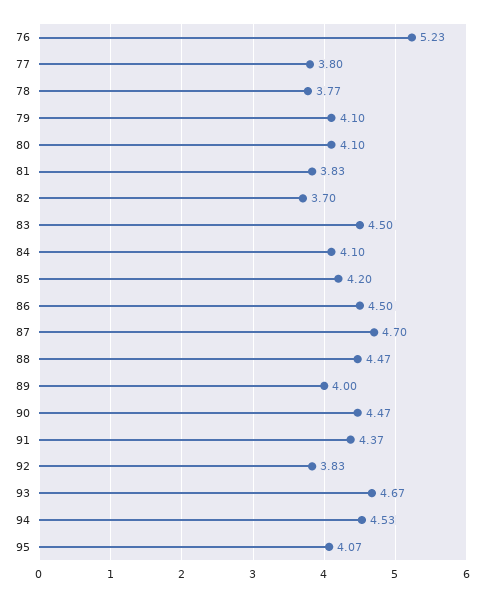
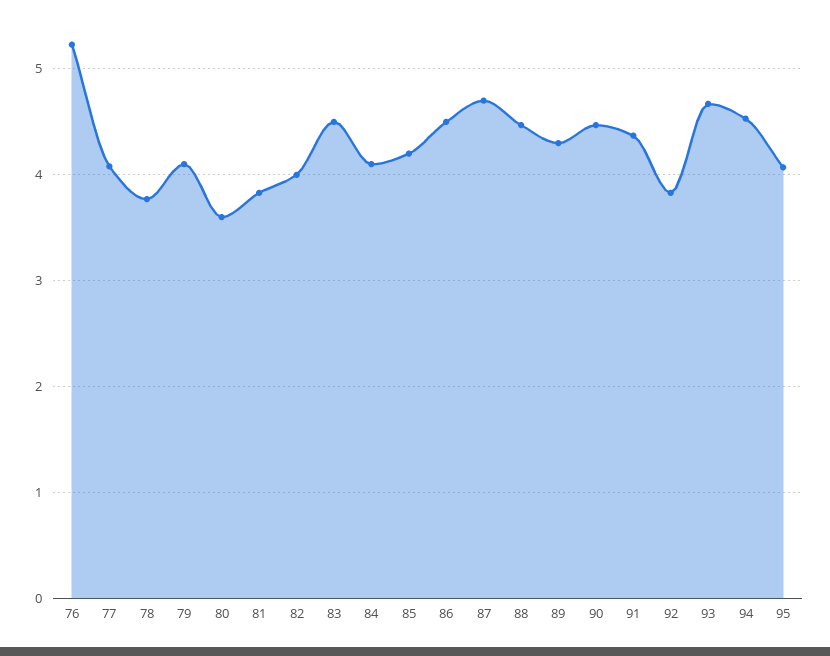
  {
    "76": 5.23,
-   "77": 3.8,
+   "77": 4.1,
    "78": 3.77,
    "79": 4.1,
-   "80": 4.1,
+   "80": 3.6,
    "81": 3.83,
-   "82": 3.7,
+   "82": 4,
    "83": 4.5,
    "84": 4.1,
    "85": 4.2,
    "86": 4.5,
    "87": 4.7,
    "88": 4.47,
-   "89": 4,
+   "89": 4.3,
    "90": 4.47,
    "91": 4.37,
    "92": 3.83,
    "93": 4.67,
    "94": 4.53,
    "95": 4.07
  }

